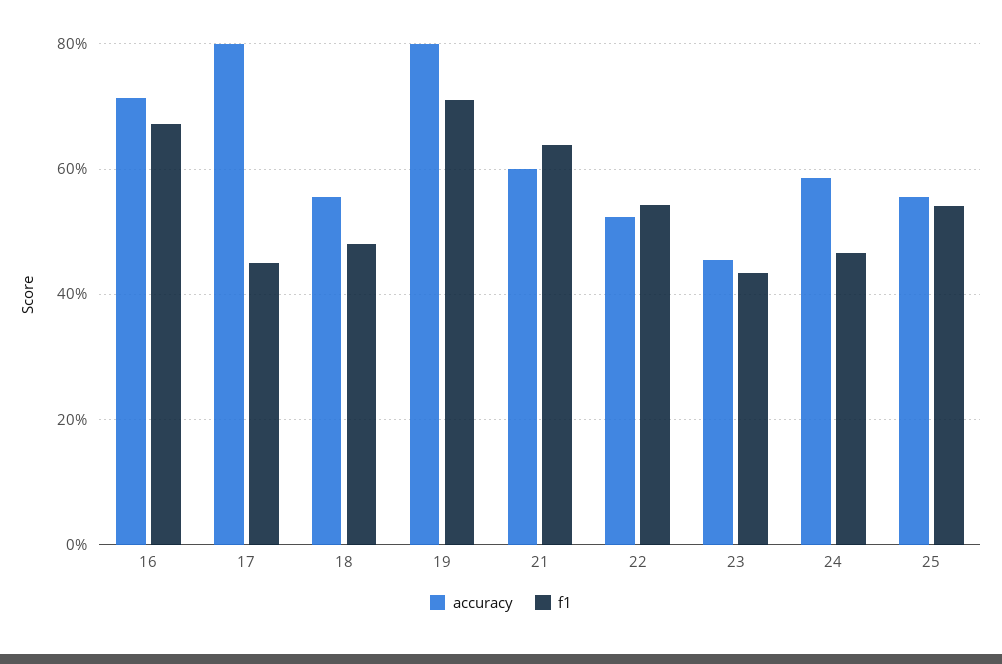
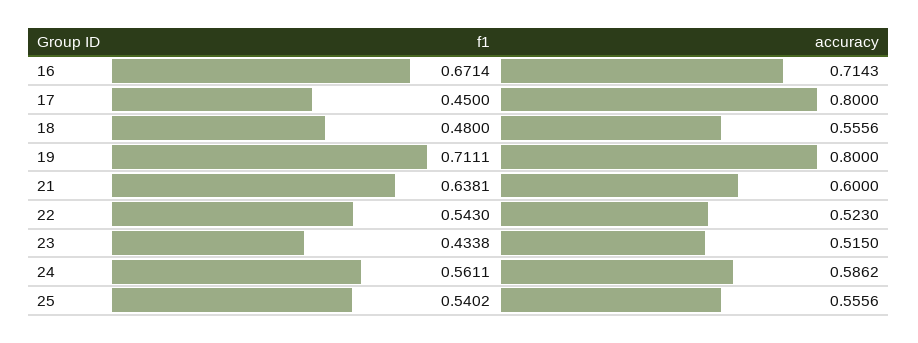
  {
    "accuracy": {
      "16": 0.7143,
      "17": 0.8,
      "18": 0.5556,
      "19": 0.8,
      "21": 0.6,
      "22": 0.523,
-     "23": 0.46,
+     "23": 0.515,
      "24": 0.5862,
      "25": 0.5556
    },
    "f1": {
      "16": 0.6714,
      "17": 0.45,
      "18": 0.48,
      "19": 0.7111,
      "21": 0.6381,
      "22": 0.543,
      "23": 0.4338,
-     "24": 0.46,
+     "24": 0.5611,
      "25": 0.5402
    }
  }

